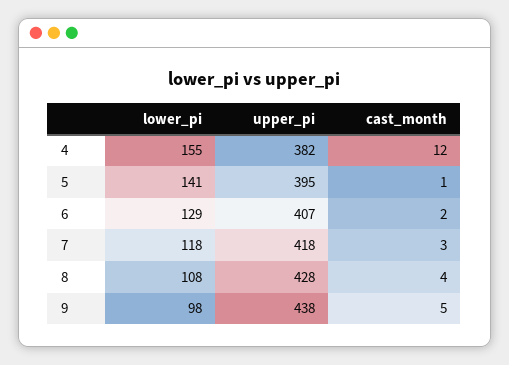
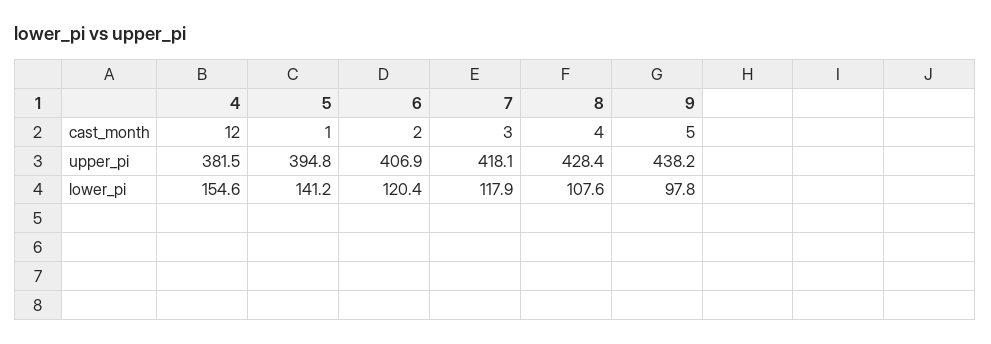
  {
    "lower_pi": {
      "4": 154.6,
      "5": 141.2,
-     "6": 129,
+     "6": 120.4,
      "7": 117.9,
      "8": 107.6,
      "9": 97.8
    },
    "upper_pi": {
      "4": 381.5,
      "5": 394.8,
      "6": 406.9,
      "7": 418.1,
      "8": 428.4,
      "9": 438.2
    },
    "cast_month": {
      "4": 12,
      "5": 1,
      "6": 2,
      "7": 3,
      "8": 4,
      "9": 5
    }
  }

